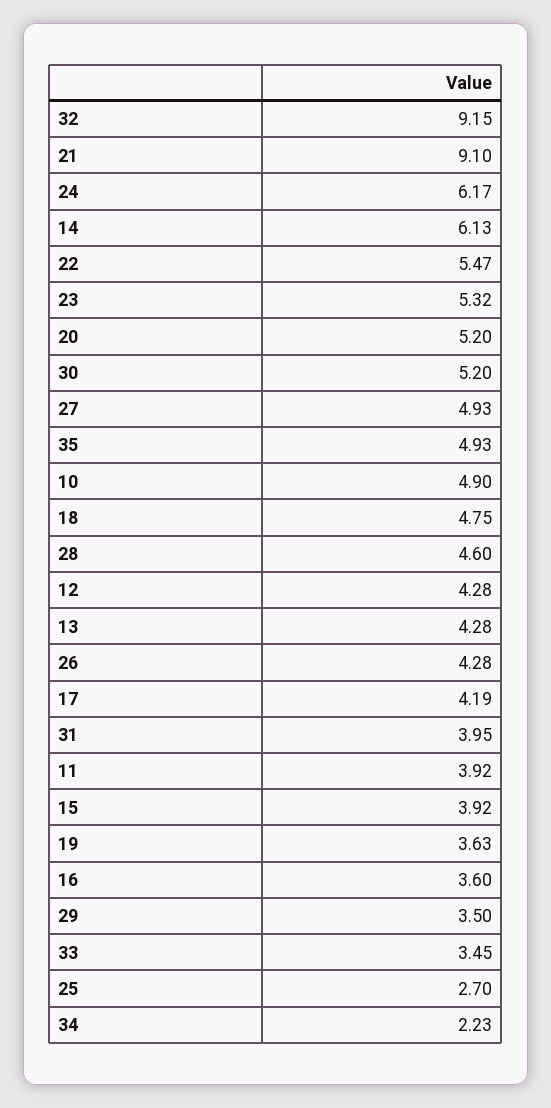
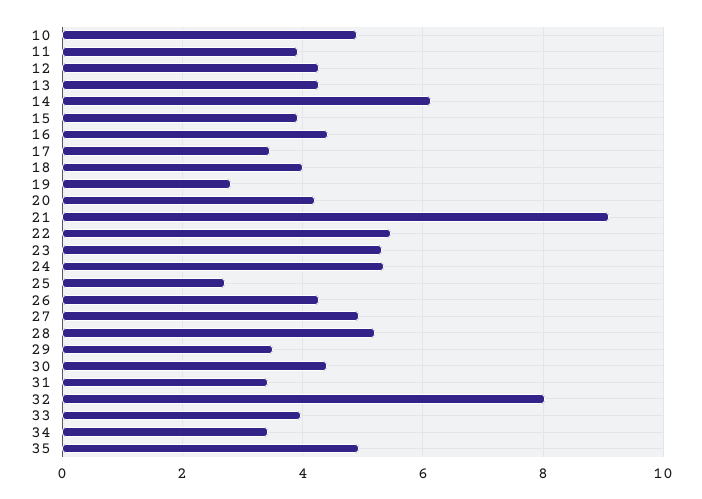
  {
-   "32": 9.15,
+   "32": 8,
    "21": 9.1,
-   "24": 6.17,
+   "24": 5.4,
    "14": 6.13,
    "22": 5.47,
    "23": 5.32,
-   "20": 5.2,
+   "20": 4.2,
-   "30": 5.2,
+   "30": 4.4,
    "27": 4.93,
    "35": 4.93,
    "10": 4.9,
-   "18": 4.75,
+   "18": 4,
-   "28": 4.6,
+   "28": 5.2,
    "12": 4.28,
    "13": 4.28,
    "26": 4.28,
-   "17": 4.19,
+   "17": 3.4,
-   "31": 3.95,
+   "31": 3.4,
    "11": 3.92,
    "15": 3.92,
-   "19": 3.63,
+   "19": 2.8,
-   "16": 3.6,
+   "16": 4.4,
    "29": 3.5,
-   "33": 3.45,
+   "33": 4,
    "25": 2.7,
-   "34": 2.23
+   "34": 3.4
  }

